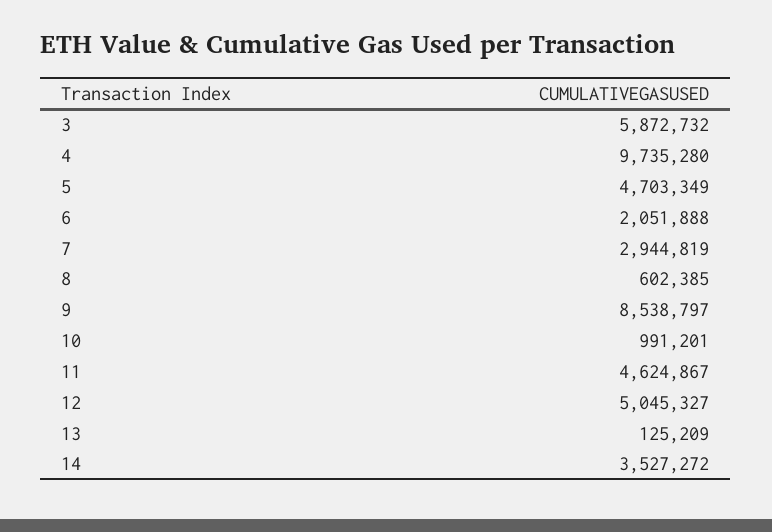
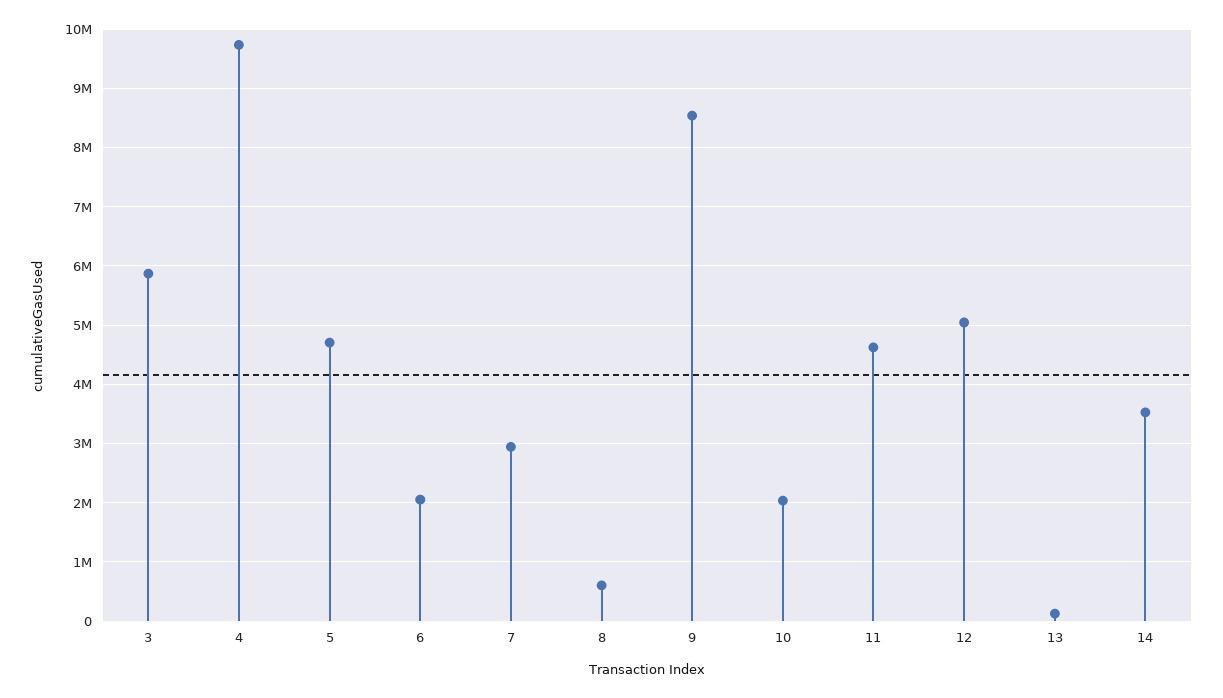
  {
    "3": 5872732,
    "4": 9735280,
    "5": 4703349,
    "6": 2051888,
    "7": 2944819,
    "8": 602385,
    "9": 8538797,
-   "10": 991201,
+   "10": 2000000,
    "11": 4624867,
    "12": 5045327,
    "13": 125209,
    "14": 3527272
  }

